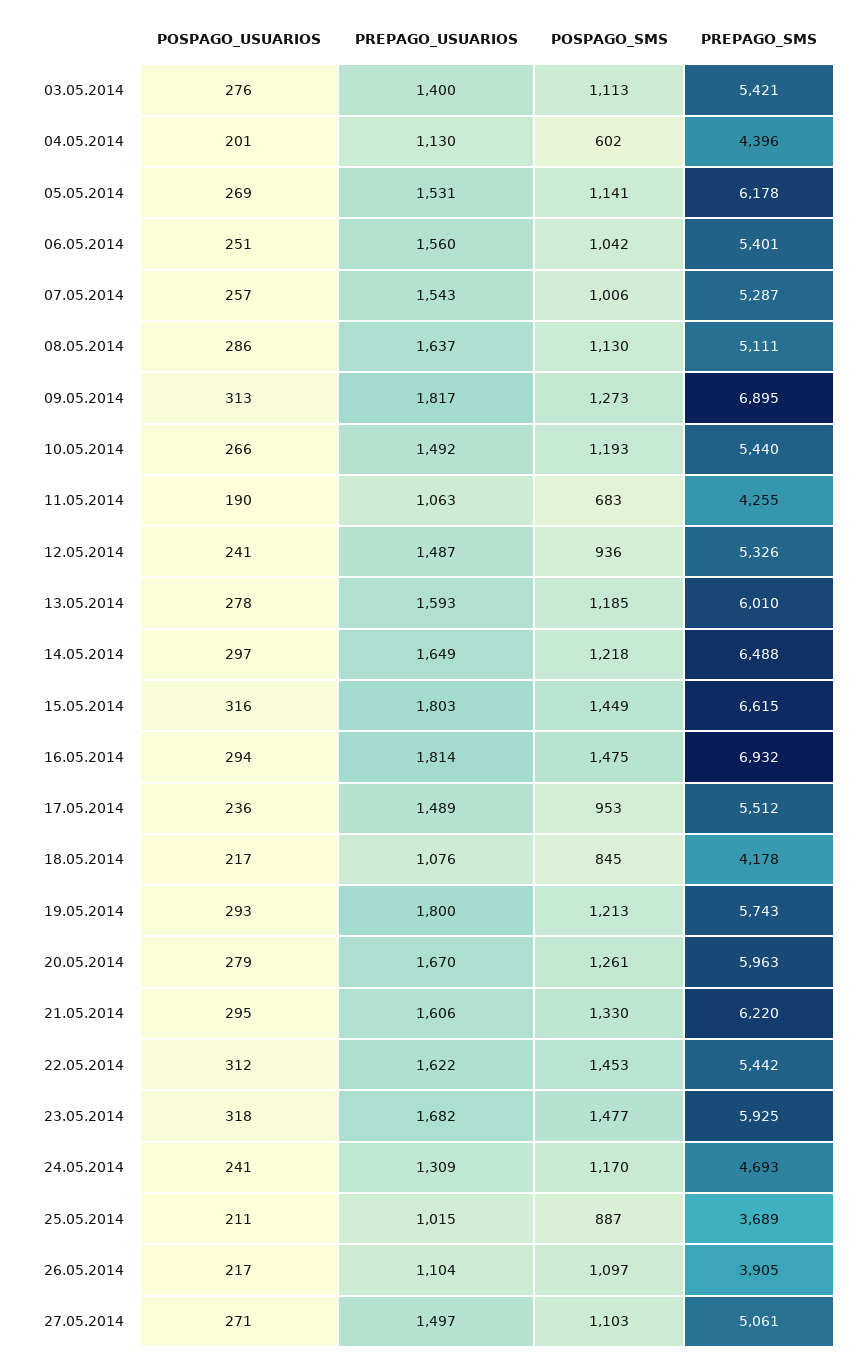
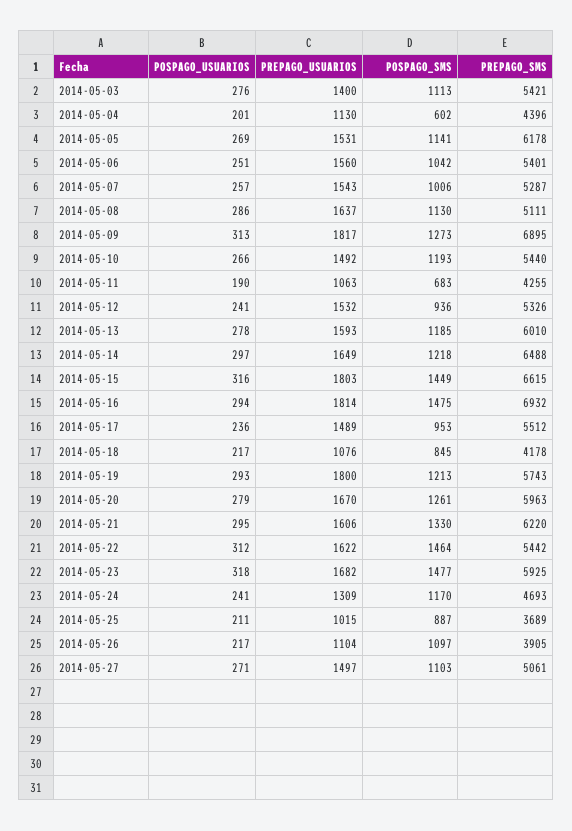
  {
    "POSPAGO_USUARIOS": {
      "03.05.2014": 276,
      "04.05.2014": 201,
      "05.05.2014": 269,
      "06.05.2014": 251,
      "07.05.2014": 257,
      "08.05.2014": 286,
      "09.05.2014": 313,
      "10.05.2014": 266,
      "11.05.2014": 190,
      "12.05.2014": 241,
      "13.05.2014": 278,
      "14.05.2014": 297,
      "15.05.2014": 316,
      "16.05.2014": 294,
      "17.05.2014": 236,
      "18.05.2014": 217,
      "19.05.2014": 293,
      "20.05.2014": 279,
      "21.05.2014": 295,
      "22.05.2014": 312,
      "23.05.2014": 318,
      "24.05.2014": 241,
      "25.05.2014": 211,
      "26.05.2014": 217,
      "27.05.2014": 271
    },
    "PREPAGO_USUARIOS": {
      "03.05.2014": 1400,
      "04.05.2014": 1130,
      "05.05.2014": 1531,
      "06.05.2014": 1560,
      "07.05.2014": 1543,
      "08.05.2014": 1637,
      "09.05.2014": 1817,
      "10.05.2014": 1492,
      "11.05.2014": 1063,
-     "12.05.2014": 1487,
+     "12.05.2014": 1532,
      "13.05.2014": 1593,
      "14.05.2014": 1649,
      "15.05.2014": 1803,
      "16.05.2014": 1814,
      "17.05.2014": 1489,
      "18.05.2014": 1076,
      "19.05.2014": 1800,
      "20.05.2014": 1670,
      "21.05.2014": 1606,
      "22.05.2014": 1622,
      "23.05.2014": 1682,
      "24.05.2014": 1309,
      "25.05.2014": 1015,
      "26.05.2014": 1104,
      "27.05.2014": 1497
    },
    "POSPAGO_SMS": {
      "03.05.2014": 1113,
      "04.05.2014": 602,
      "05.05.2014": 1141,
      "06.05.2014": 1042,
      "07.05.2014": 1006,
      "08.05.2014": 1130,
      "09.05.2014": 1273,
      "10.05.2014": 1193,
      "11.05.2014": 683,
      "12.05.2014": 936,
      "13.05.2014": 1185,
      "14.05.2014": 1218,
      "15.05.2014": 1449,
      "16.05.2014": 1475,
      "17.05.2014": 953,
      "18.05.2014": 845,
      "19.05.2014": 1213,
      "20.05.2014": 1261,
      "21.05.2014": 1330,
-     "22.05.2014": 1453,
+     "22.05.2014": 1464,
      "23.05.2014": 1477,
      "24.05.2014": 1170,
      "25.05.2014": 887,
      "26.05.2014": 1097,
      "27.05.2014": 1103
    },
    "PREPAGO_SMS": {
      "03.05.2014": 5421,
      "04.05.2014": 4396,
      "05.05.2014": 6178,
      "06.05.2014": 5401,
      "07.05.2014": 5287,
      "08.05.2014": 5111,
      "09.05.2014": 6895,
      "10.05.2014": 5440,
      "11.05.2014": 4255,
      "12.05.2014": 5326,
      "13.05.2014": 6010,
      "14.05.2014": 6488,
      "15.05.2014": 6615,
      "16.05.2014": 6932,
      "17.05.2014": 5512,
      "18.05.2014": 4178,
      "19.05.2014": 5743,
      "20.05.2014": 5963,
      "21.05.2014": 6220,
      "22.05.2014": 5442,
      "23.05.2014": 5925,
      "24.05.2014": 4693,
      "25.05.2014": 3689,
      "26.05.2014": 3905,
      "27.05.2014": 5061
    }
  }

